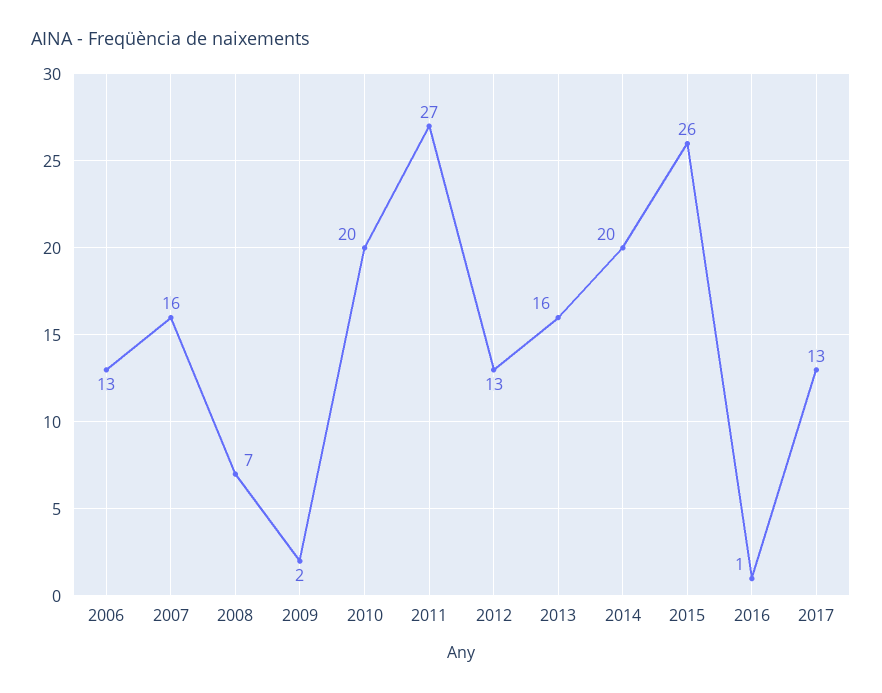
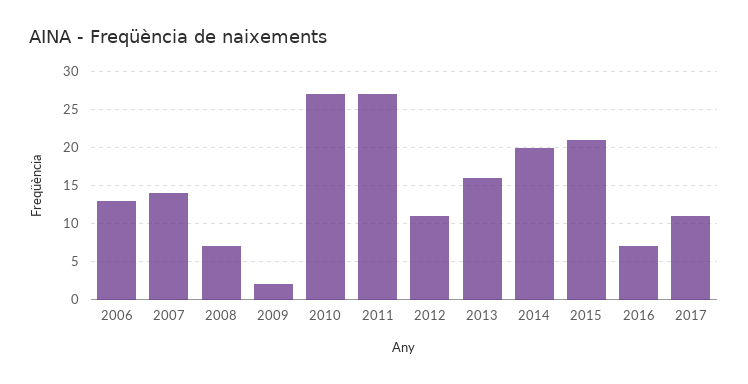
  {
    "2006": 13,
-   "2007": 16,
+   "2007": 14,
    "2008": 7,
    "2009": 2,
-   "2010": 20,
+   "2010": 27,
    "2011": 27,
-   "2012": 13,
+   "2012": 11,
    "2013": 16,
    "2014": 20,
-   "2015": 26,
+   "2015": 21,
-   "2016": 1,
+   "2016": 7,
-   "2017": 13
+   "2017": 11
  }

